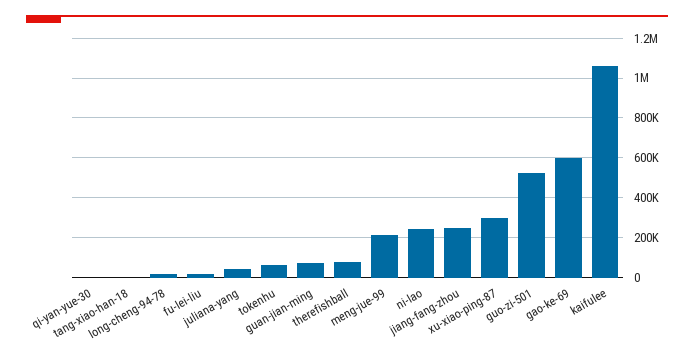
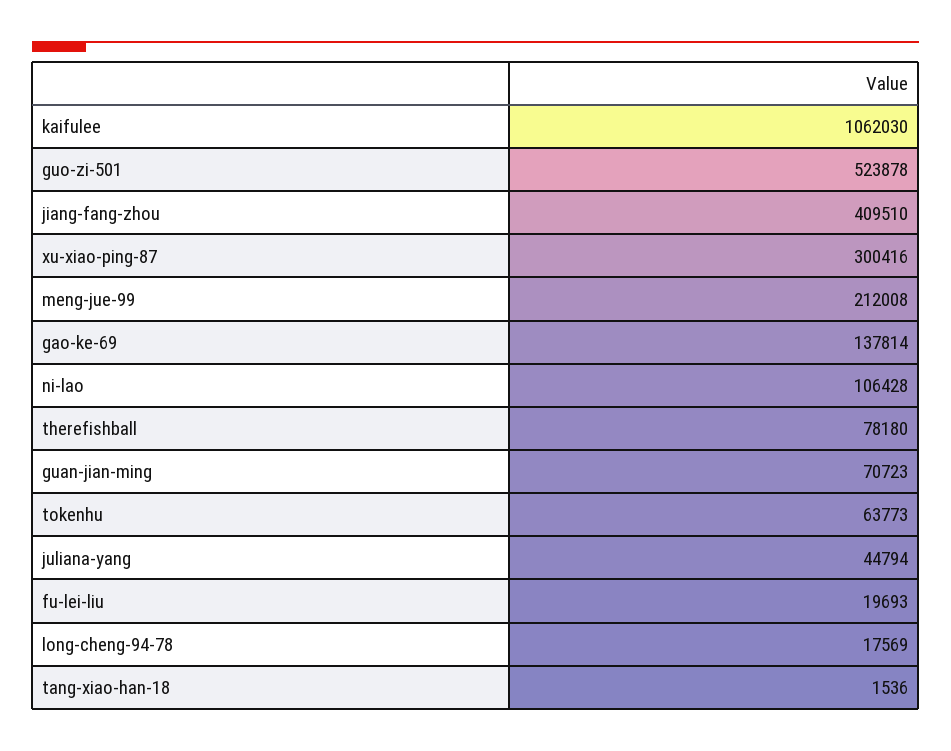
  {
-   "qi-yan-yue-30": 0,
    "tang-xiao-han-18": 1536,
    "long-cheng-94-78": 17569,
    "fu-lei-liu": 19693,
    "juliana-yang": 44794,
    "tokenhu": 63773,
    "guan-jian-ming": 70723,
    "therefishball": 78180,
    "meng-jue-99": 212008,
-   "ni-lao": 250000,
+   "ni-lao": 106428,
-   "jiang-fang-zhou": 250000,
+   "jiang-fang-zhou": 409510,
    "xu-xiao-ping-87": 300416,
    "guo-zi-501": 523878,
-   "gao-ke-69": 600000,
+   "gao-ke-69": 137814,
    "kaifulee": 1062030
  }

